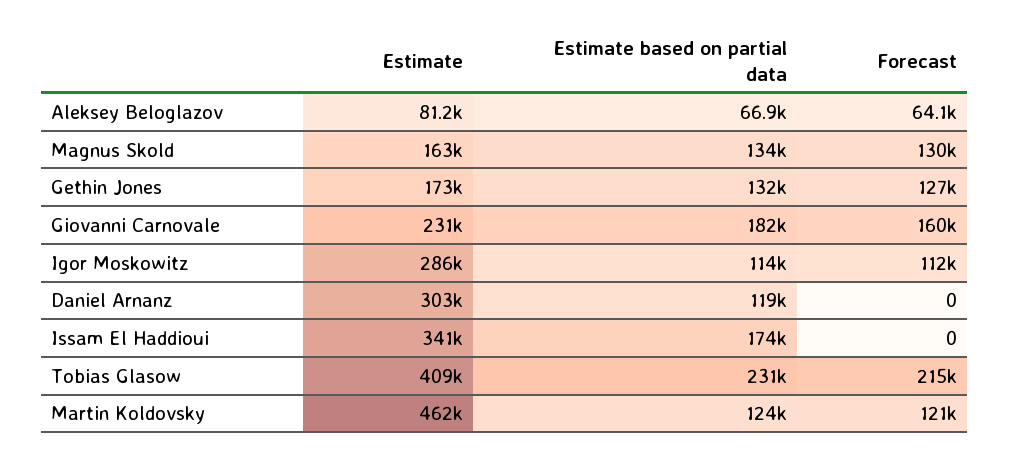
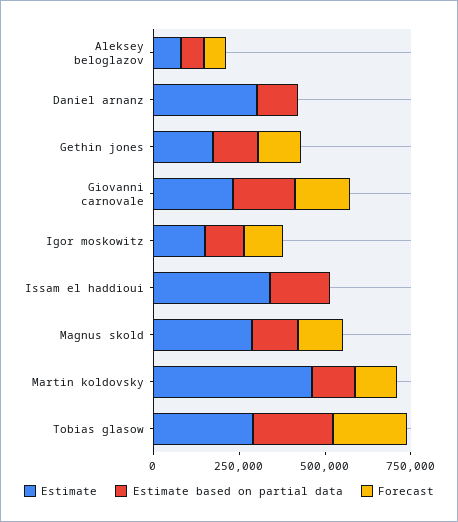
  {
    "Estimate": {
      "Aleksey Beloglazov": 81200,
-     "Magnus Skold": 163000,
+     "Magnus Skold": 300000,
      "Gethin Jones": 173000,
      "Giovanni Carnovale": 231000,
-     "Igor Moskowitz": 286000,
+     "Igor Moskowitz": 150000,
      "Daniel Arnanz": 303000,
      "Issam El Haddioui": 341000,
-     "Tobias Glasow": 409000,
+     "Tobias Glasow": 300000,
      "Martin Koldovsky": 462000
    },
    "Estimate based on partial data": {
      "Aleksey Beloglazov": 66900,
      "Magnus Skold": 134000,
      "Gethin Jones": 132000,
      "Giovanni Carnovale": 182000,
      "Igor Moskowitz": 114000,
      "Daniel Arnanz": 119000,
      "Issam El Haddioui": 174000,
      "Tobias Glasow": 231000,
      "Martin Koldovsky": 124000
    },
    "Forecast": {
      "Aleksey Beloglazov": 64100,
      "Magnus Skold": 130000,
      "Gethin Jones": 127000,
      "Giovanni Carnovale": 160000,
      "Igor Moskowitz": 112000,
      "Daniel Arnanz": 0,
      "Issam El Haddioui": 0,
      "Tobias Glasow": 215000,
      "Martin Koldovsky": 121000
    }
  }

